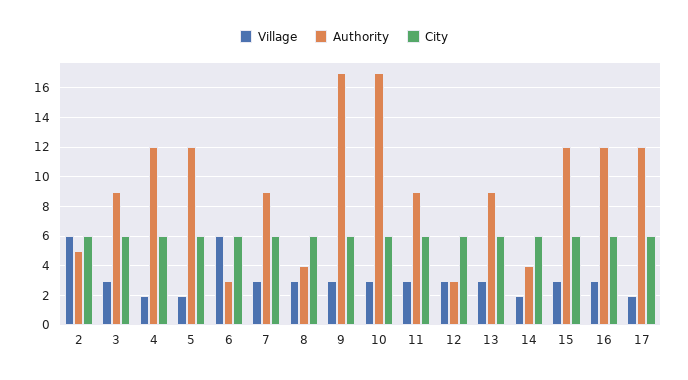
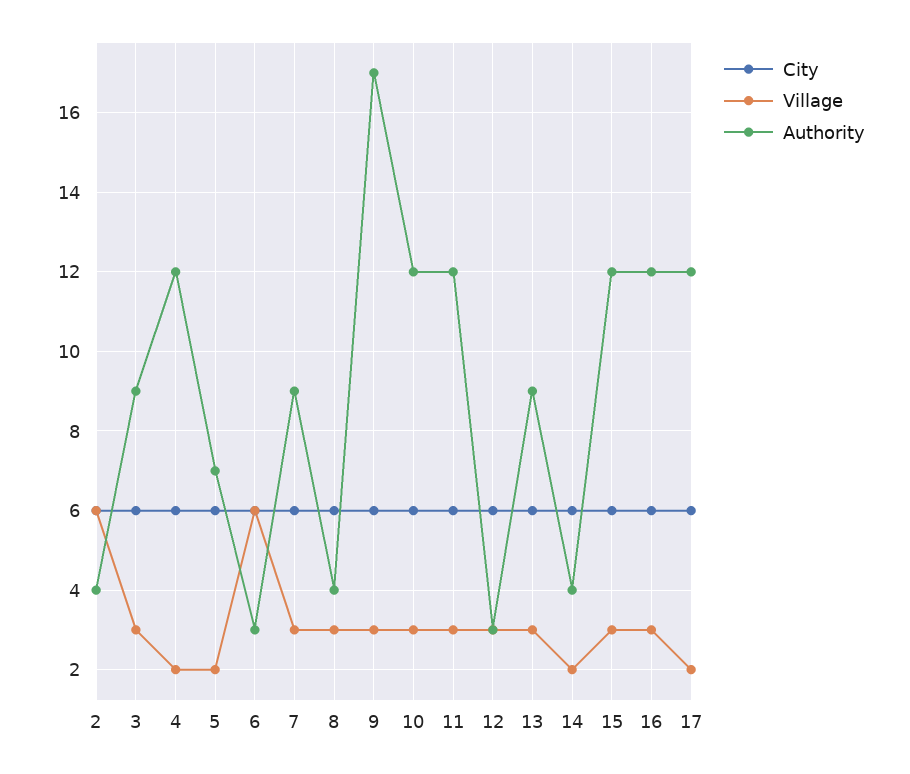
  {
    "Village": {
      "2": 6,
      "3": 3,
      "4": 2,
      "5": 2,
      "6": 6,
      "7": 3,
      "8": 3,
      "9": 3,
      "10": 3,
      "11": 3,
      "12": 3,
      "13": 3,
      "14": 2,
      "15": 3,
      "16": 3,
      "17": 2
    },
    "Authority": {
-     "2": 5,
+     "2": 4,
      "3": 9,
      "4": 12,
-     "5": 12,
+     "5": 7,
      "6": 3,
      "7": 9,
      "8": 4,
      "9": 17,
-     "10": 17,
+     "10": 12,
-     "11": 9,
+     "11": 12,
      "12": 3,
      "13": 9,
      "14": 4,
      "15": 12,
      "16": 12,
      "17": 12
    },
    "City": {
      "2": 6,
      "3": 6,
      "4": 6,
      "5": 6,
      "6": 6,
      "7": 6,
      "8": 6,
      "9": 6,
      "10": 6,
      "11": 6,
      "12": 6,
      "13": 6,
      "14": 6,
      "15": 6,
      "16": 6,
      "17": 6
    }
  }

